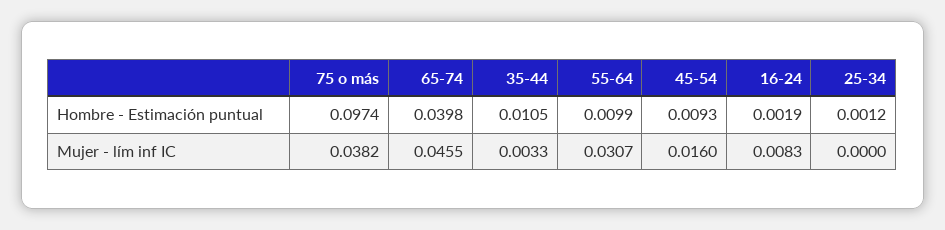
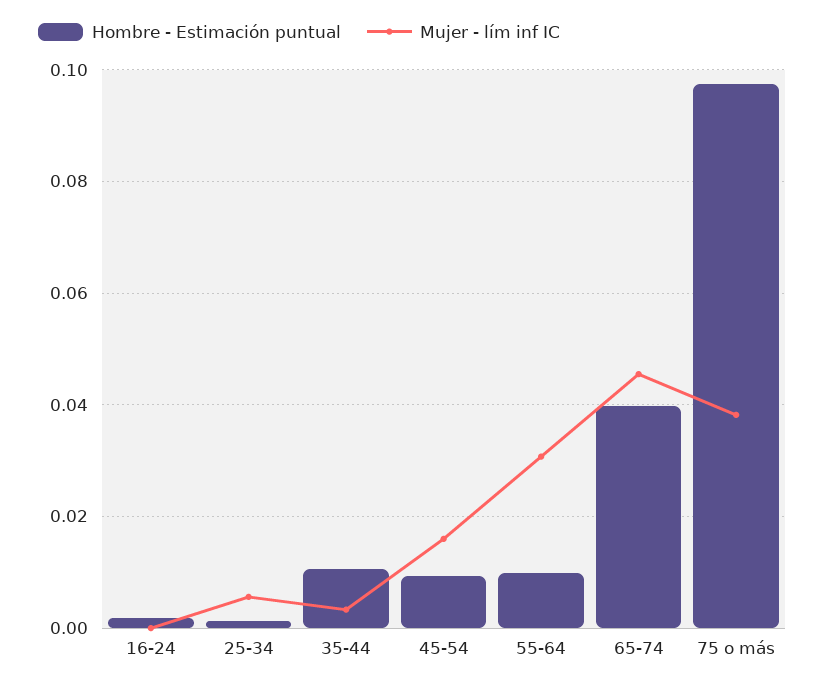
  {
    "Hombre - Estimación puntual": {
      "75 o más": 0.0974,
      "65-74": 0.0398,
      "35-44": 0.0105,
      "55-64": 0.0099,
      "45-54": 0.0093,
      "16-24": 0.0019,
      "25-34": 0.0012
    },
    "Mujer - lím inf IC": {
      "75 o más": 0.0382,
      "65-74": 0.0455,
      "35-44": 0.0033,
      "55-64": 0.0307,
      "45-54": 0.016,
-     "16-24": 0.0083,
+     "16-24": 0,
-     "25-34": 0
+     "25-34": 0.006
    }
  }

